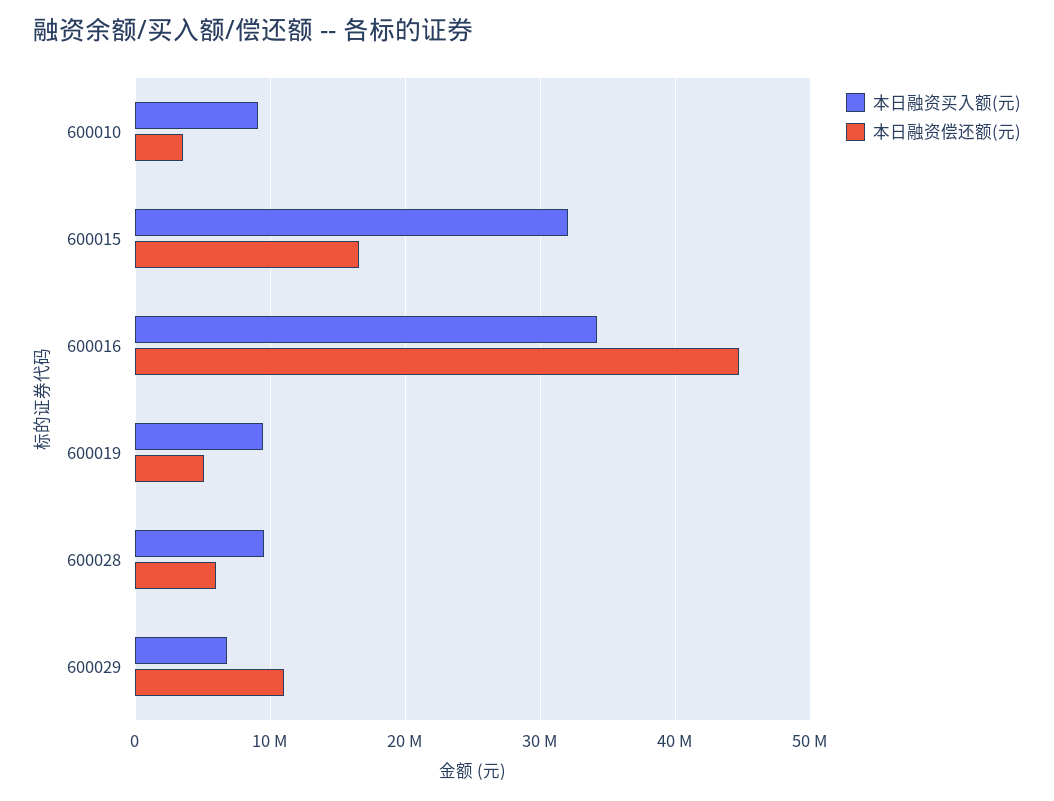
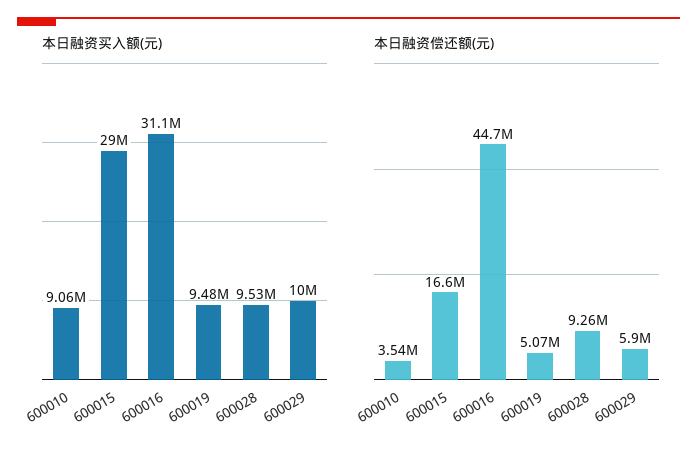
  {
    "本日融资买入额(元)": {
      "600010": 9060000,
-     "600015": 32000000,
+     "600015": 29000000,
-     "600016": 34000000,
+     "600016": 31100000,
      "600019": 9480000,
      "600028": 9530000,
-     "600029": 7000000
+     "600029": 10000000
    },
    "本日融资偿还额(元)": {
      "600010": 3540000,
      "600015": 16600000,
      "600016": 44700000,
      "600019": 5070000,
-     "600028": 6000000,
+     "600028": 9260000,
-     "600029": 11000000
+     "600029": 5900000
    }
  }

